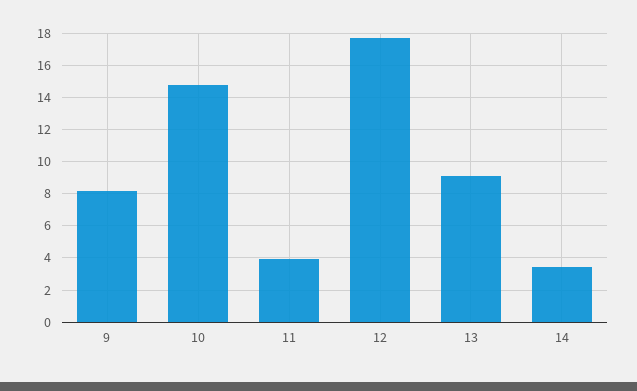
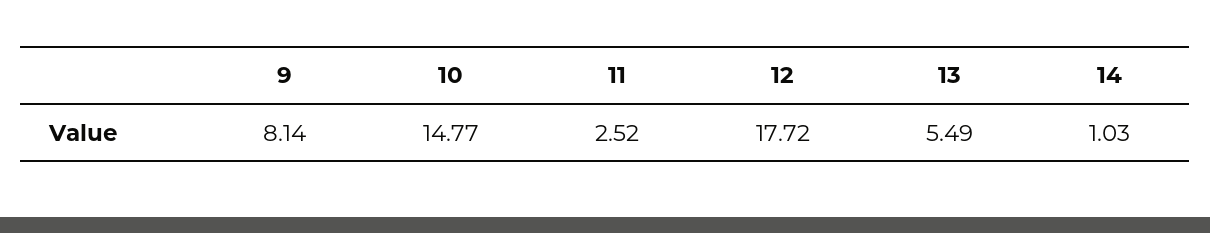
  {
    "9": 8.14,
    "10": 14.77,
-   "11": 4,
+   "11": 2.52,
    "12": 17.72,
-   "13": 9,
+   "13": 5.49,
-   "14": 3.5
+   "14": 1.03
  }

